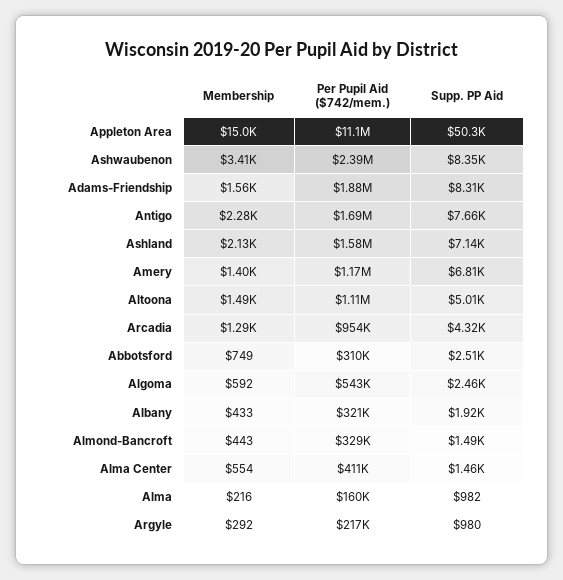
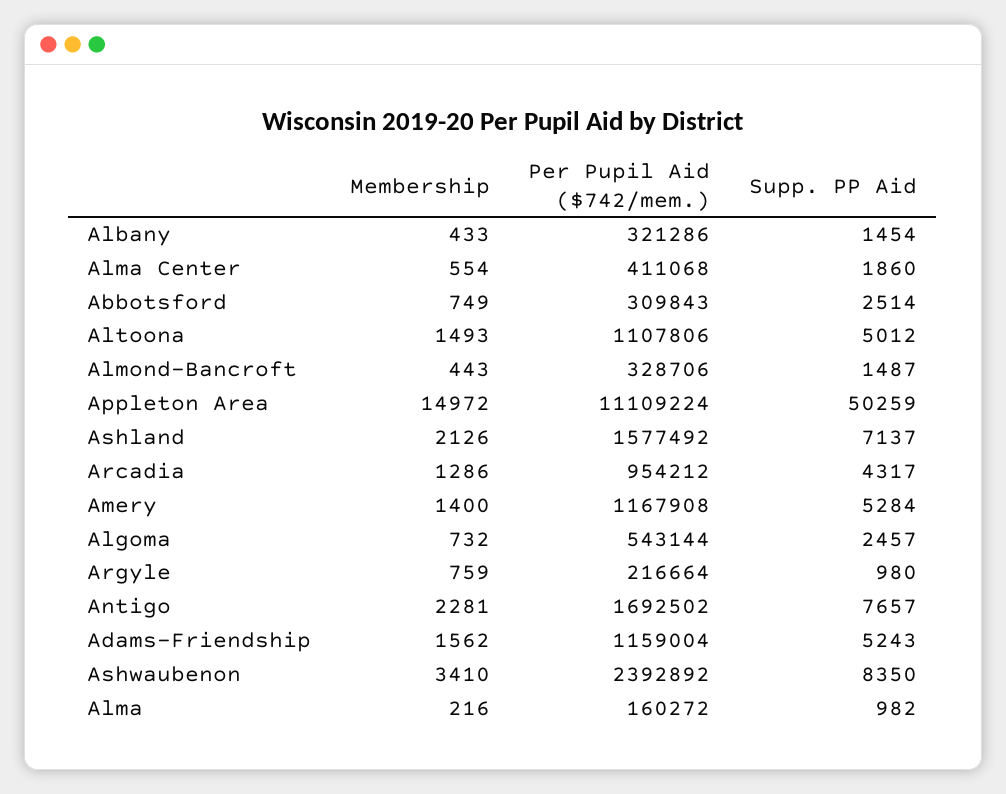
  {
    "Membership": {
      "Appleton Area": 14972,
      "Ashwaubenon": 3410,
      "Adams-Friendship": 1562,
      "Antigo": 2281,
      "Ashland": 2126,
      "Amery": 1400,
      "Altoona": 1493,
      "Arcadia": 1286,
      "Abbotsford": 749,
-     "Algoma": 592,
+     "Algoma": 732,
      "Albany": 433,
      "Almond-Bancroft": 443,
      "Alma Center": 554,
      "Alma": 216,
-     "Argyle": 292
+     "Argyle": 759
    },
    "Per Pupil Aid ($742/mem.)": {
      "Appleton Area": 11109224,
      "Ashwaubenon": 2392892,
-     "Adams-Friendship": 1880000,
+     "Adams-Friendship": 1159004,
      "Antigo": 1692502,
      "Ashland": 1577492,
      "Amery": 1167908,
      "Altoona": 1107806,
      "Arcadia": 954212,
      "Abbotsford": 309843,
      "Algoma": 543144,
      "Albany": 321286,
      "Almond-Bancroft": 328706,
      "Alma Center": 411068,
      "Alma": 160272,
      "Argyle": 216664
    },
    "Supp. PP Aid": {
      "Appleton Area": 50259,
      "Ashwaubenon": 8350,
-     "Adams-Friendship": 8310,
+     "Adams-Friendship": 5243,
      "Antigo": 7657,
      "Ashland": 7137,
-     "Amery": 6810,
+     "Amery": 5284,
      "Altoona": 5012,
      "Arcadia": 4317,
      "Abbotsford": 2514,
      "Algoma": 2457,
-     "Albany": 1920,
+     "Albany": 1454,
      "Almond-Bancroft": 1487,
-     "Alma Center": 1460,
+     "Alma Center": 1860,
      "Alma": 982,
      "Argyle": 980
    }
  }

